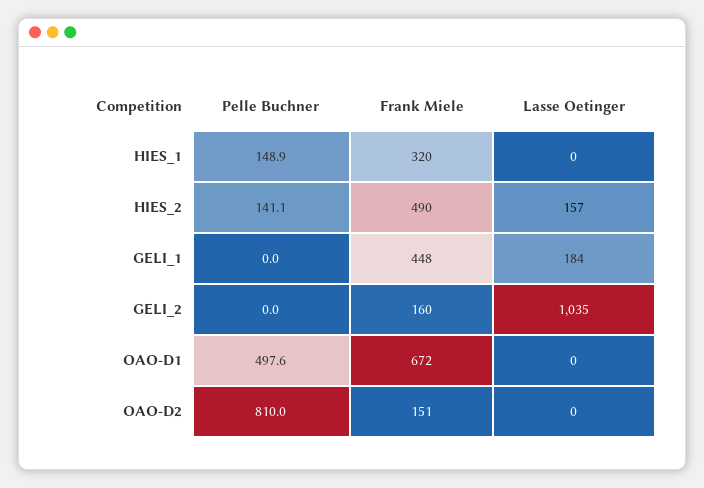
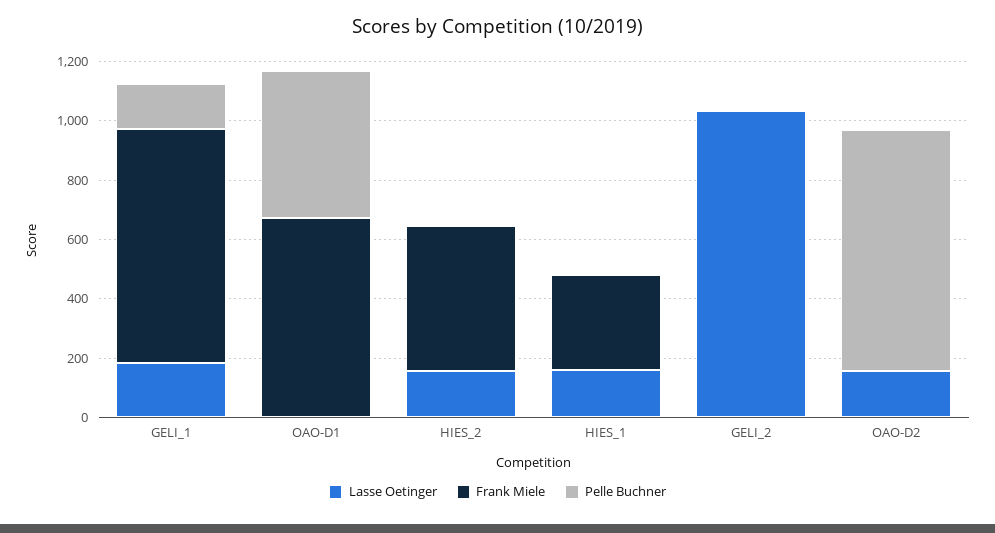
  {
    "Pelle Buchner": {
-     "HIES_1": 148.9,
+     "HIES_1": 0,
-     "HIES_2": 141.1,
+     "HIES_2": 0,
-     "GELI_1": 0,
+     "GELI_1": 150,
      "GELI_2": 0,
      "OAO-D1": 497.6,
      "OAO-D2": 810
    },
    "Frank Miele": {
      "HIES_1": 320,
      "HIES_2": 490,
-     "GELI_1": 448,
+     "GELI_1": 800,
-     "GELI_2": 160,
+     "GELI_2": 0,
      "OAO-D1": 672,
-     "OAO-D2": 151
+     "OAO-D2": 0
    },
    "Lasse Oetinger": {
-     "HIES_1": 0,
+     "HIES_1": 150,
      "HIES_2": 157,
      "GELI_1": 184,
      "GELI_2": 1035,
      "OAO-D1": 0,
-     "OAO-D2": 0
+     "OAO-D2": 150
    }
  }

